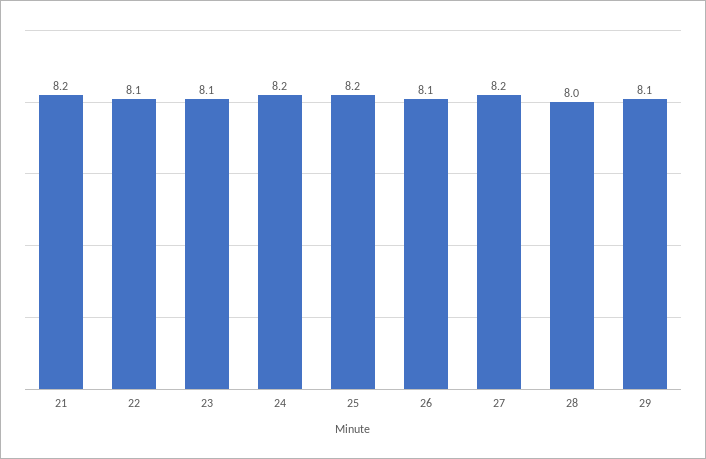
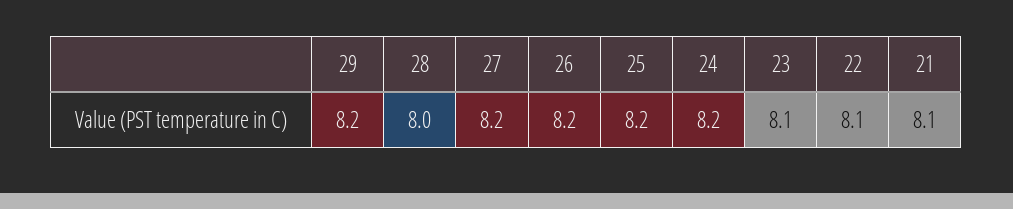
  {
-   "21": 8.2,
+   "21": 8.1,
    "22": 8.1,
    "23": 8.1,
    "24": 8.2,
    "25": 8.2,
-   "26": 8.1,
+   "26": 8.2,
    "27": 8.2,
    "28": 8,
-   "29": 8.1
+   "29": 8.2
  }

